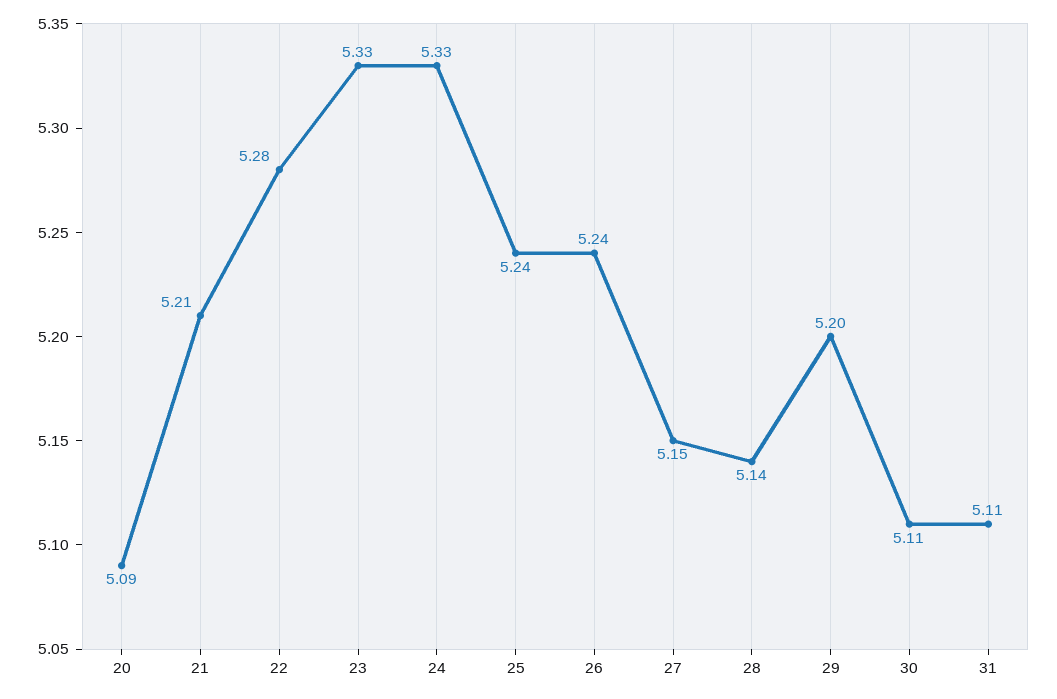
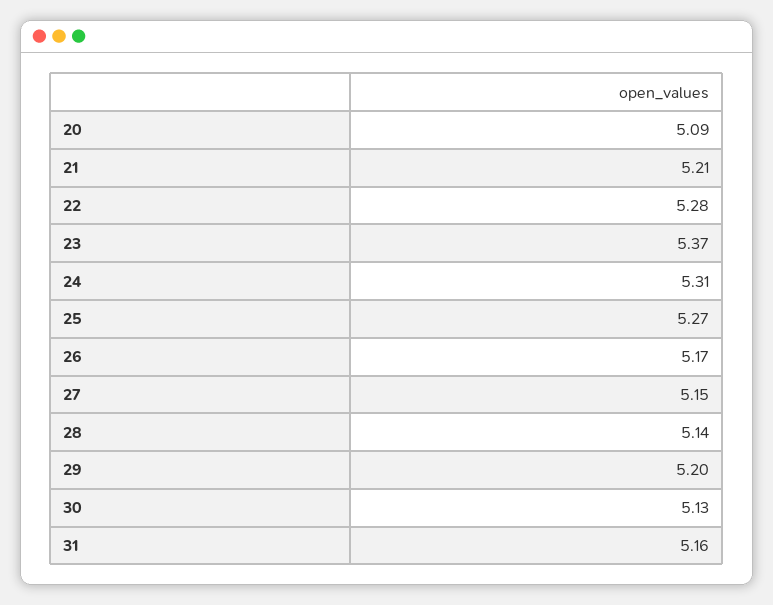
  {
    "20": 5.09,
    "21": 5.21,
    "22": 5.28,
-   "23": 5.33,
+   "23": 5.37,
-   "24": 5.33,
+   "24": 5.31,
-   "25": 5.24,
+   "25": 5.27,
-   "26": 5.24,
+   "26": 5.17,
    "27": 5.15,
    "28": 5.14,
    "29": 5.2,
-   "30": 5.11,
+   "30": 5.13,
-   "31": 5.11
+   "31": 5.16
  }

